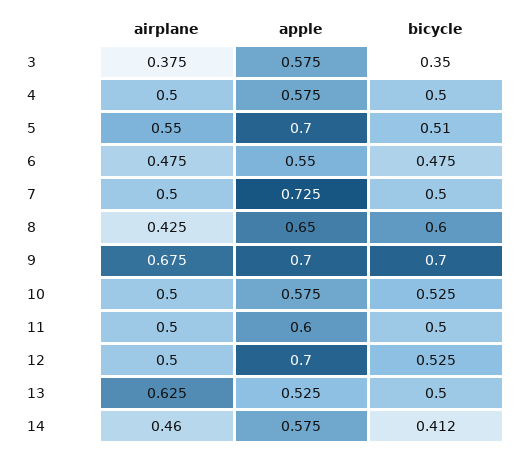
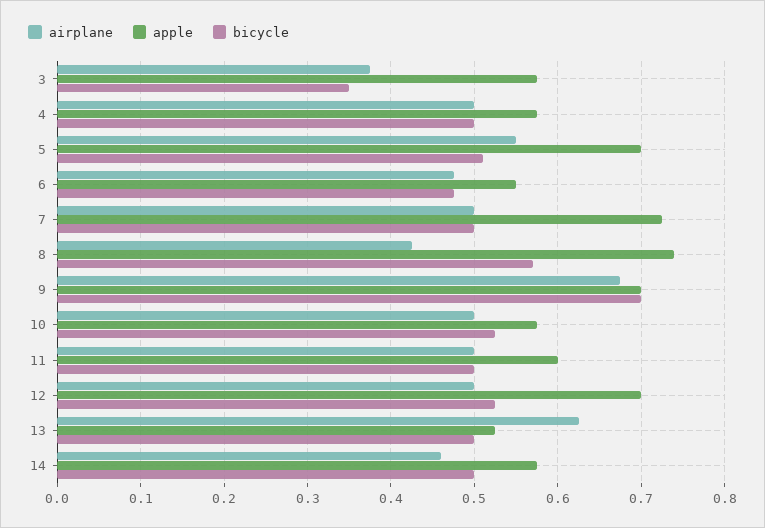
  {
    "airplane": {
      "3": 0.375,
      "4": 0.5,
      "5": 0.55,
      "6": 0.475,
      "7": 0.5,
      "8": 0.425,
      "9": 0.675,
      "10": 0.5,
      "11": 0.5,
      "12": 0.5,
      "13": 0.625,
      "14": 0.46
    },
    "apple": {
      "3": 0.575,
      "4": 0.575,
      "5": 0.7,
      "6": 0.55,
      "7": 0.725,
-     "8": 0.65,
+     "8": 0.74,
      "9": 0.7,
      "10": 0.575,
      "11": 0.6,
      "12": 0.7,
      "13": 0.525,
      "14": 0.575
    },
    "bicycle": {
      "3": 0.35,
      "4": 0.5,
      "5": 0.51,
      "6": 0.475,
      "7": 0.5,
-     "8": 0.6,
+     "8": 0.57,
      "9": 0.7,
      "10": 0.525,
      "11": 0.5,
      "12": 0.525,
      "13": 0.5,
-     "14": 0.412
+     "14": 0.5
    }
  }

